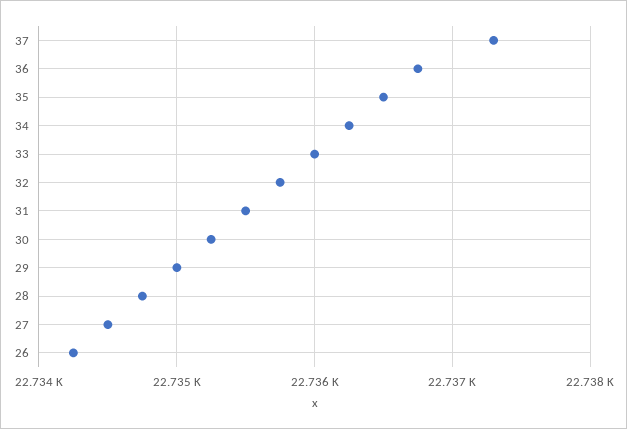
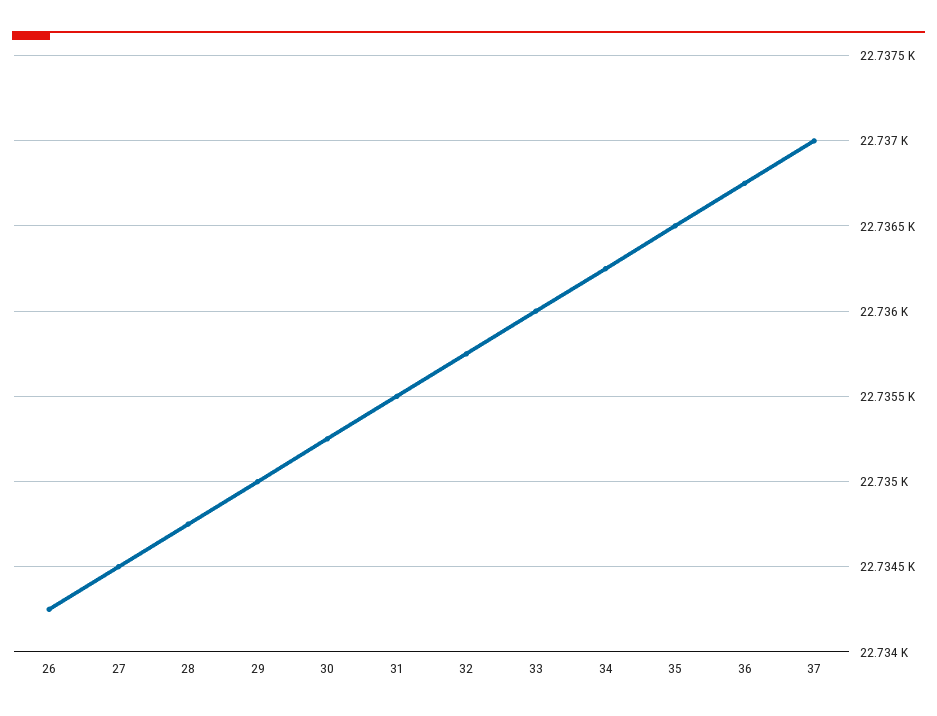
  {
-   "37": 22737.3,
+   "37": 22737,
    "36": 22736.75,
    "35": 22736.5,
    "34": 22736.25,
    "33": 22736,
    "32": 22735.75,
    "31": 22735.5,
    "30": 22735.25,
    "29": 22735,
    "28": 22734.75,
    "27": 22734.5,
    "26": 22734.25
  }

